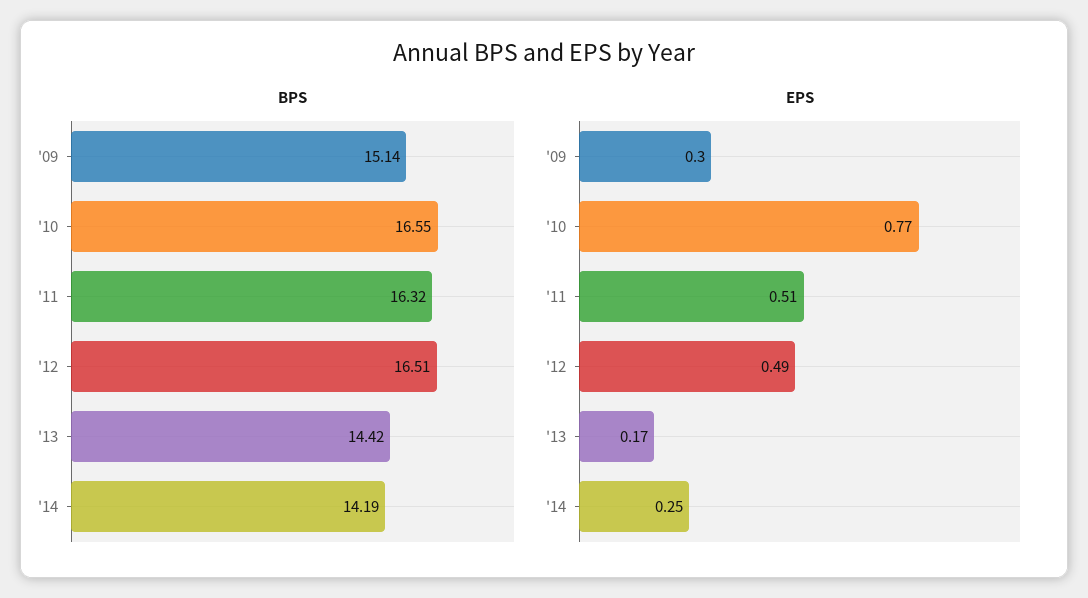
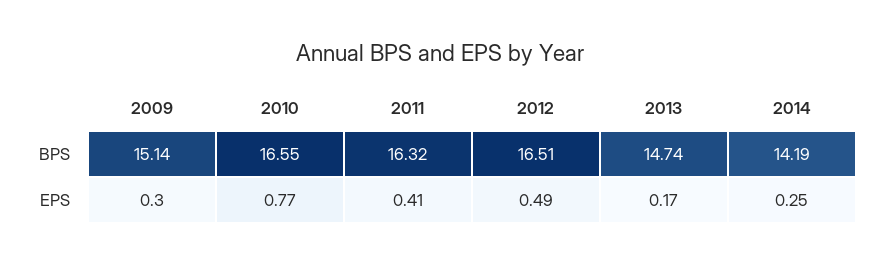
  {
    "BPS": {
      "'09": 15.14,
      "'10": 16.55,
      "'11": 16.32,
      "'12": 16.51,
-     "'13": 14.42,
+     "'13": 14.74,
      "'14": 14.19
    },
    "EPS": {
      "'09": 0.3,
      "'10": 0.77,
-     "'11": 0.51,
+     "'11": 0.41,
      "'12": 0.49,
      "'13": 0.17,
      "'14": 0.25
    }
  }

